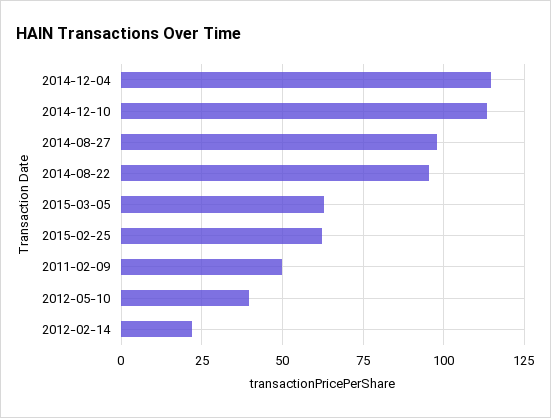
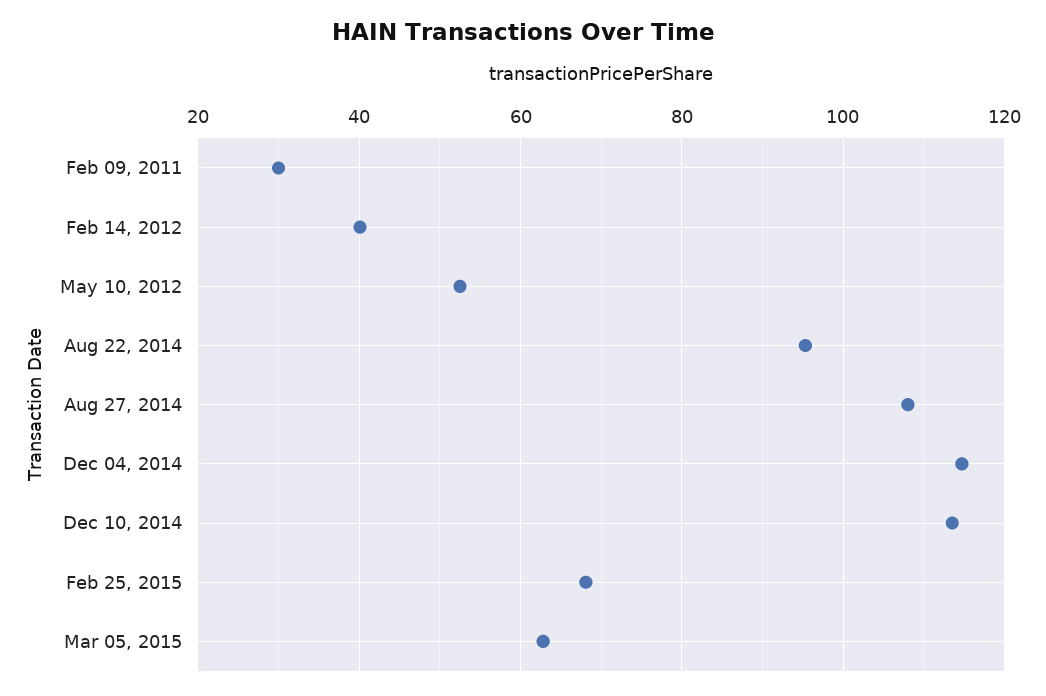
  {
    "2014-12-04": 114,
    "2014-12-10": 114,
-   "2014-08-27": 97.5,
+   "2014-08-27": 108,
    "2014-08-22": 96,
    "2015-03-05": 62,
-   "2015-02-25": 62.5,
+   "2015-02-25": 68,
-   "2011-02-09": 50,
+   "2011-02-09": 30,
-   "2012-05-10": 40,
+   "2012-05-10": 52,
-   "2012-02-14": 22.5
+   "2012-02-14": 40
  }

